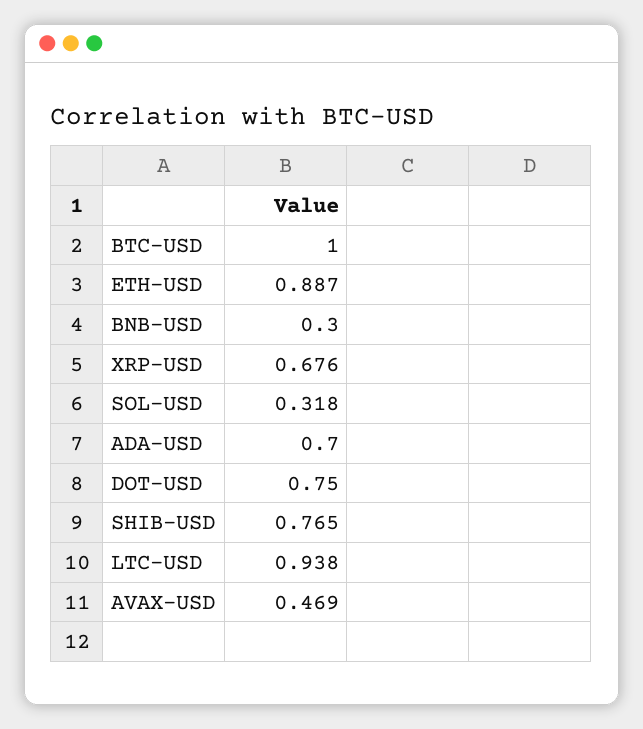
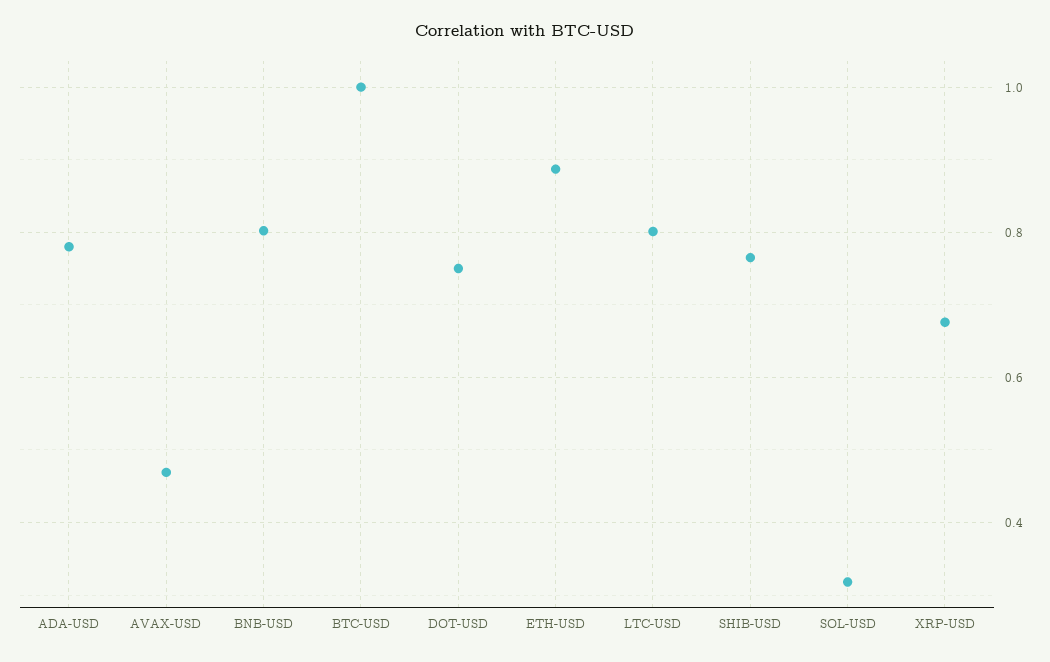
  {
    "BTC-USD": 1,
    "ETH-USD": 0.887,
-   "BNB-USD": 0.3,
+   "BNB-USD": 0.8,
    "XRP-USD": 0.676,
    "SOL-USD": 0.318,
-   "ADA-USD": 0.7,
+   "ADA-USD": 0.78,
    "DOT-USD": 0.75,
    "SHIB-USD": 0.765,
-   "LTC-USD": 0.938,
+   "LTC-USD": 0.8,
    "AVAX-USD": 0.469
  }

